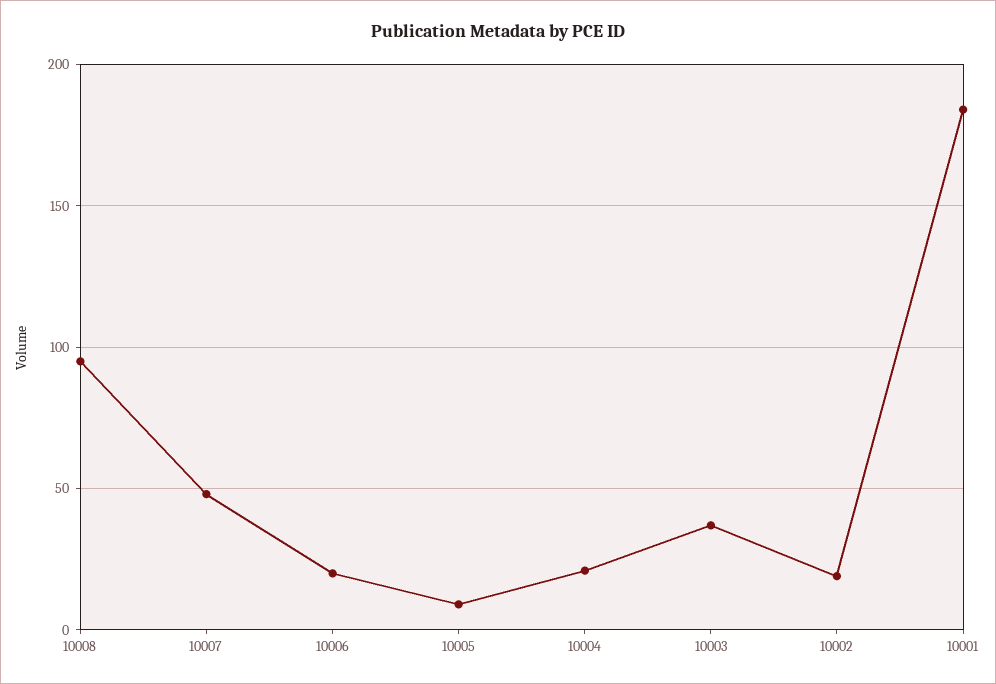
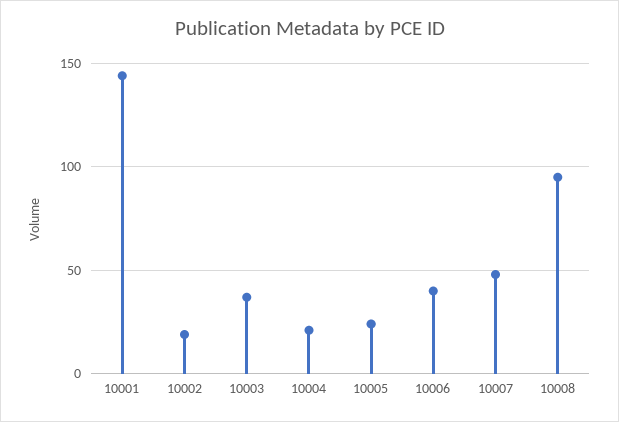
  {
    "10008": 95,
    "10007": 50,
-   "10006": 20,
+   "10006": 40,
-   "10005": 10,
+   "10005": 25,
    "10004": 20,
    "10003": 35,
    "10002": 20,
-   "10001": 185
+   "10001": 145
  }

